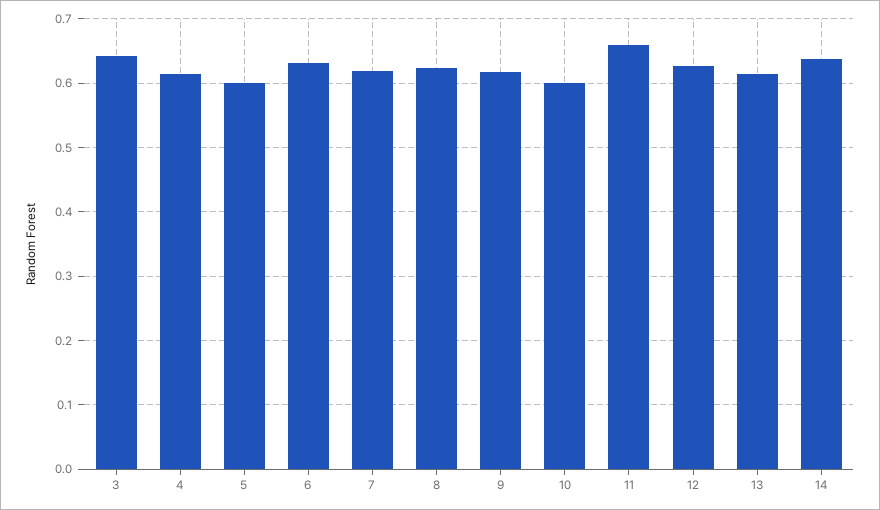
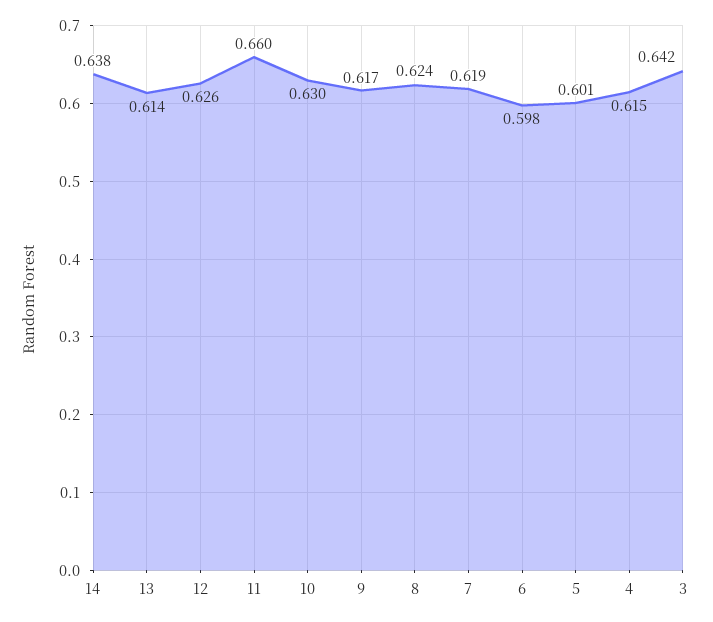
  {
    "3": 0.642,
    "4": 0.615,
    "5": 0.601,
-   "6": 0.63,
+   "6": 0.598,
    "7": 0.619,
    "8": 0.624,
    "9": 0.617,
-   "10": 0.6,
+   "10": 0.63,
    "11": 0.66,
    "12": 0.626,
    "13": 0.614,
    "14": 0.638
  }

